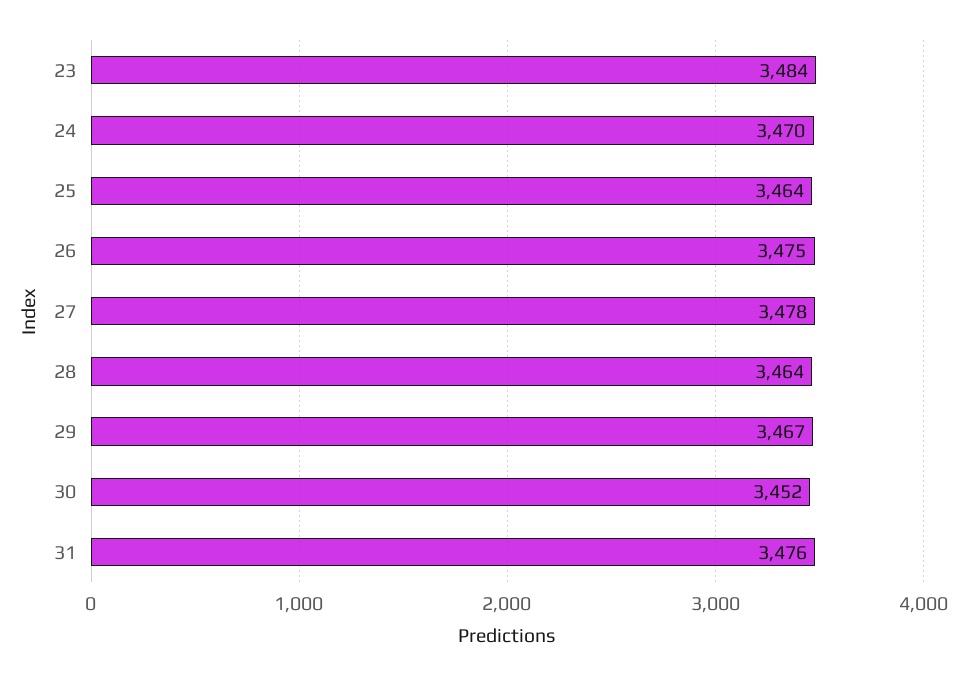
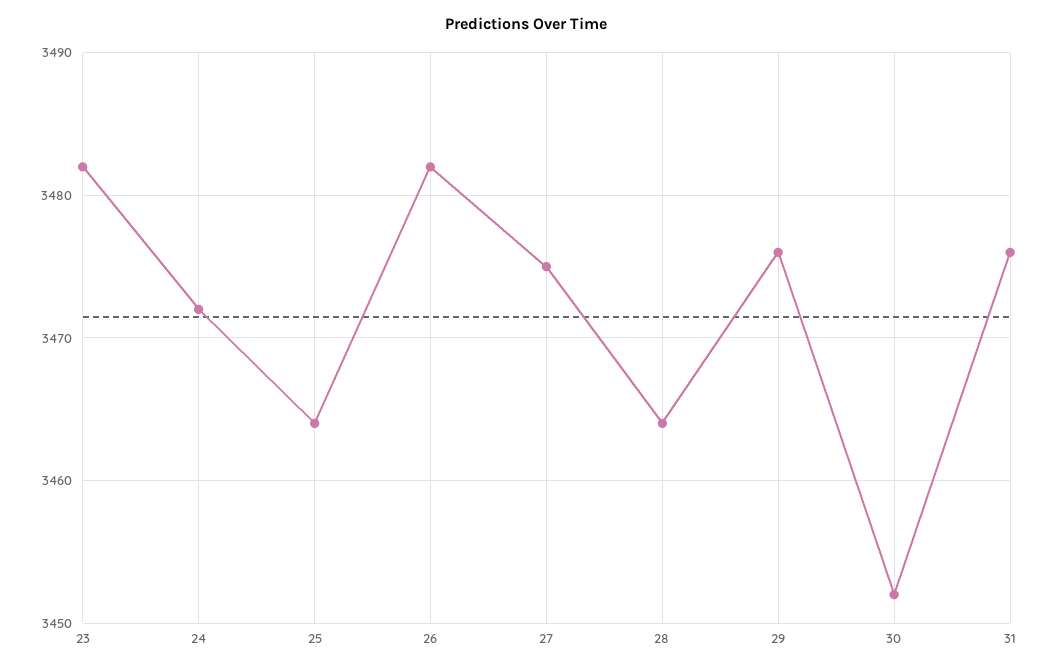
  {
-   "23": 3484,
+   "23": 3482,
-   "24": 3470,
+   "24": 3472,
    "25": 3464,
-   "26": 3475,
+   "26": 3482,
-   "27": 3478,
+   "27": 3475,
    "28": 3464,
-   "29": 3467,
+   "29": 3476,
    "30": 3452,
    "31": 3476
  }

